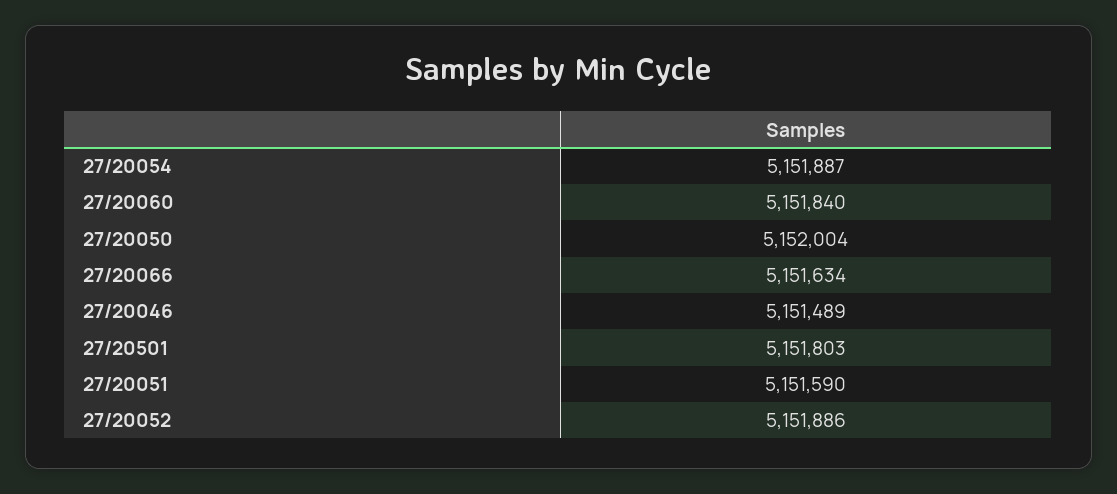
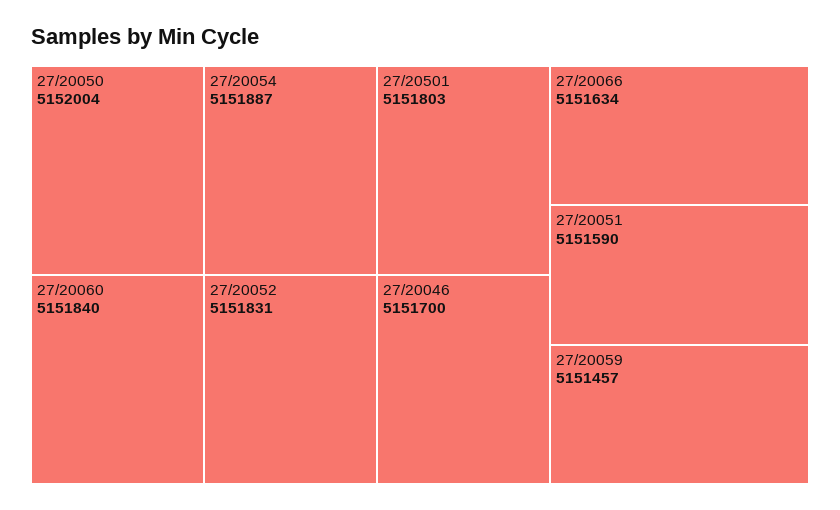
  {
    "27/20054": 5151887,
    "27/20060": 5151840,
    "27/20050": 5152004,
    "27/20066": 5151634,
-   "27/20046": 5151489,
+   "27/20046": 5151700,
    "27/20501": 5151803,
    "27/20051": 5151590,
-   "27/20052": 5151886
+   "27/20052": 5151831,
+   "27/20059": 5151457
  }

